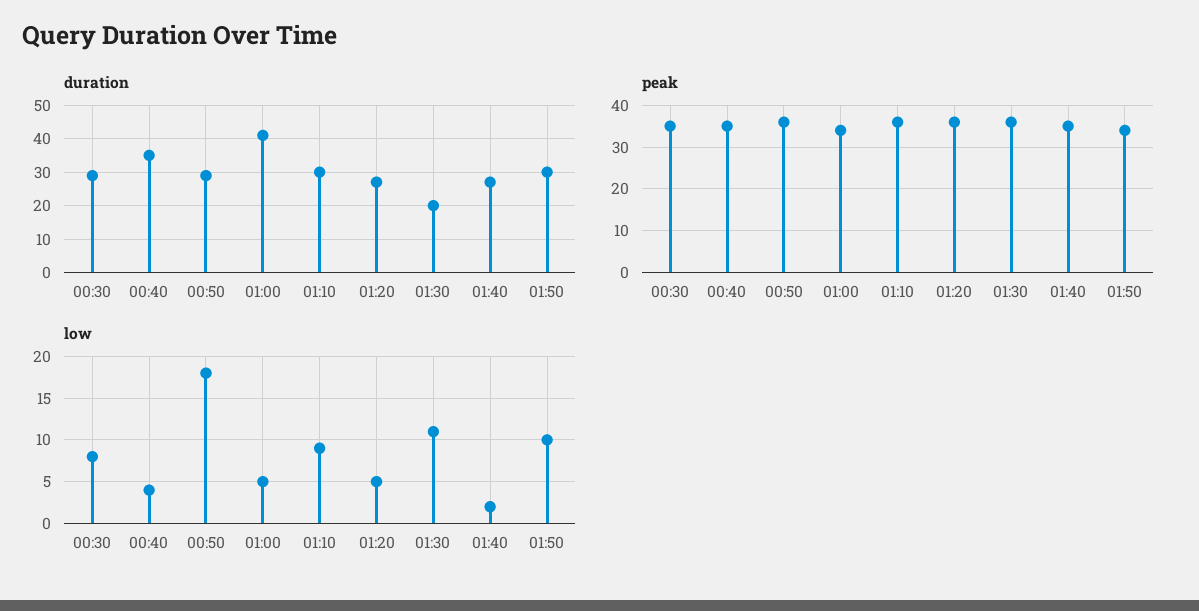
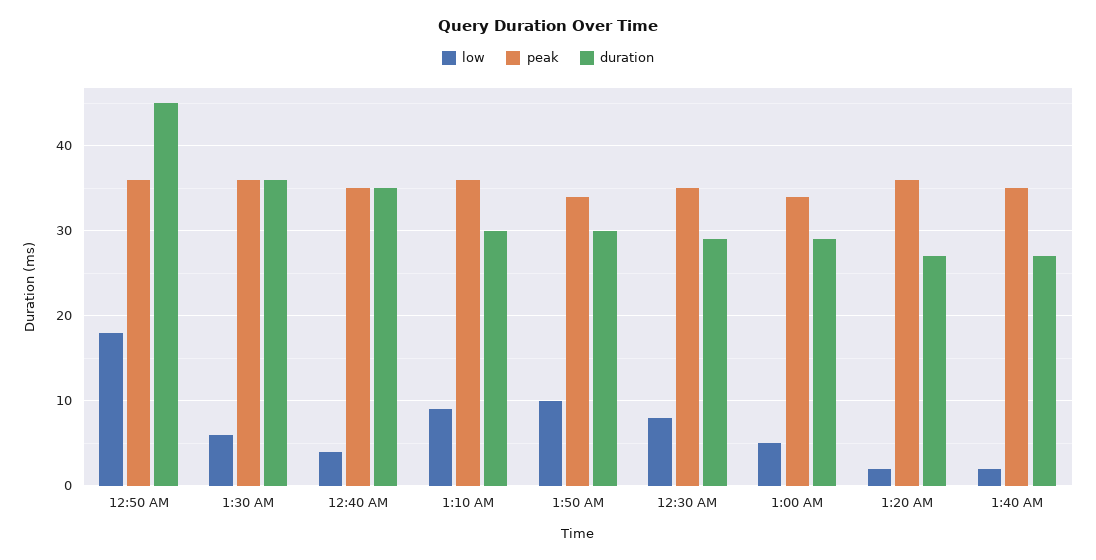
  {
    "duration": {
      "00:30": 29,
      "00:40": 35,
-     "00:50": 30,
+     "00:50": 45,
-     "01:00": 40,
+     "01:00": 29,
      "01:10": 30,
      "01:20": 27,
-     "01:30": 20,
+     "01:30": 36,
      "01:40": 27,
      "01:50": 30
    },
    "peak": {
      "00:30": 35,
      "00:40": 35,
      "00:50": 36,
      "01:00": 34,
      "01:10": 36,
      "01:20": 36,
      "01:30": 36,
      "01:40": 35,
      "01:50": 34
    },
    "low": {
      "00:30": 8,
      "00:40": 4,
      "00:50": 18,
      "01:00": 5,
      "01:10": 9,
-     "01:20": 5,
+     "01:20": 2,
-     "01:30": 11,
+     "01:30": 6,
      "01:40": 2,
      "01:50": 10
    }
  }

